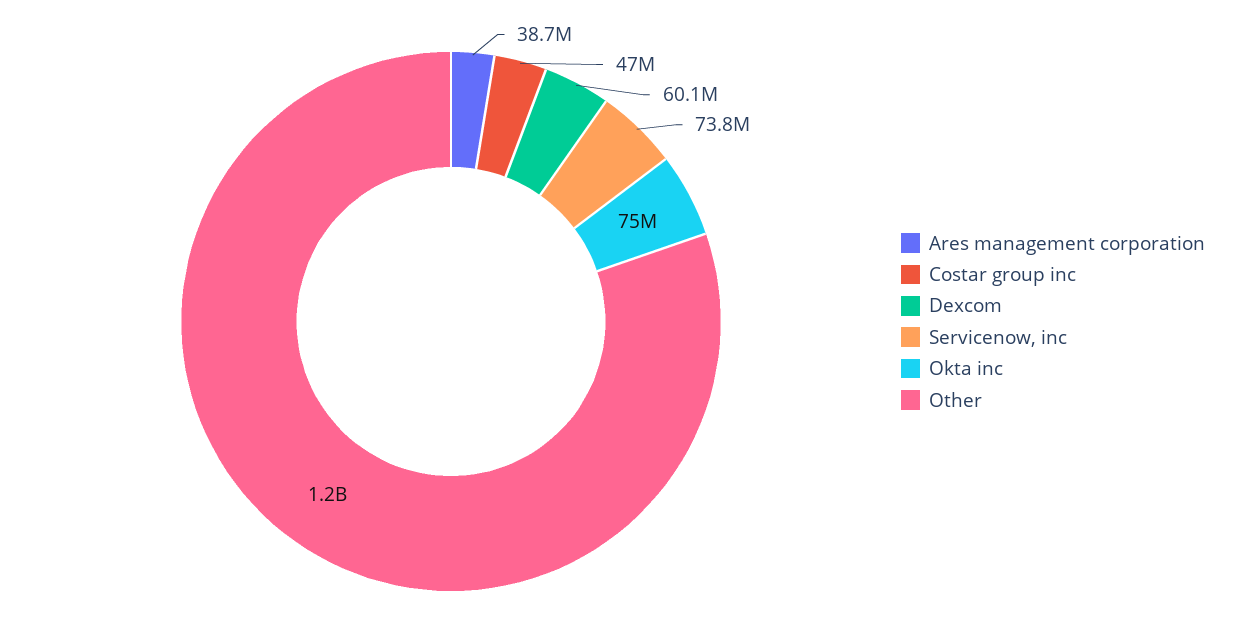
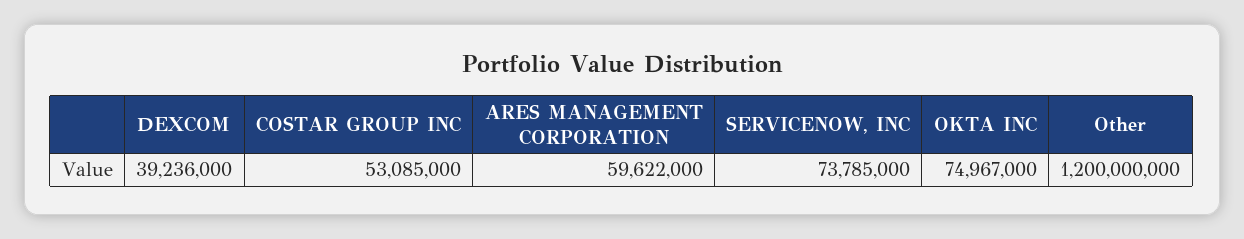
  {
-   "Ares management corporation": 38700000,
+   "Ares management corporation": 59622000,
-   "Costar group inc": 47000000,
+   "Costar group inc": 53085000,
-   "Dexcom": 60100000,
+   "Dexcom": 39236000,
    "Servicenow, inc": 73785000,
    "Okta inc": 74967000,
    "Other": 1200000000
  }

